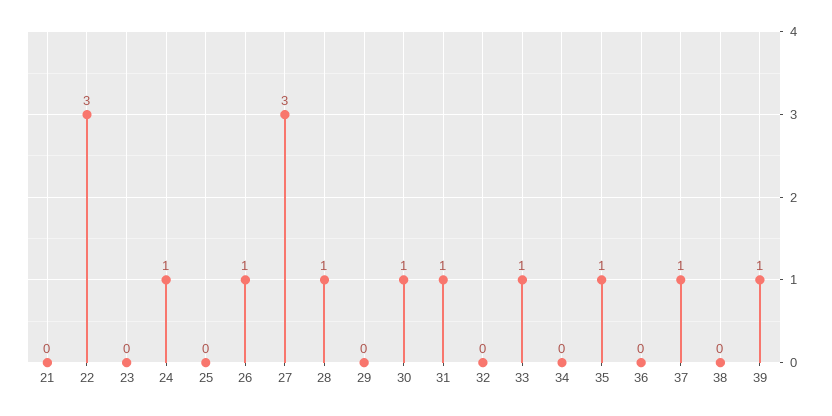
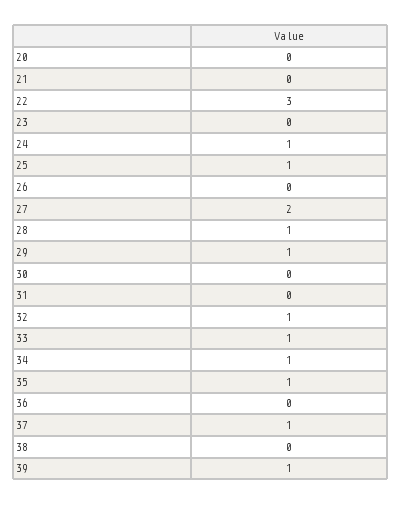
  {
    "21": 0,
    "22": 3,
    "23": 0,
    "24": 1,
-   "25": 0,
+   "25": 1,
-   "26": 1,
+   "26": 0,
-   "27": 3,
+   "27": 2,
    "28": 1,
-   "29": 0,
+   "29": 1,
-   "30": 1,
+   "30": 0,
-   "31": 1,
+   "31": 0,
-   "32": 0,
+   "32": 1,
    "33": 1,
-   "34": 0,
+   "34": 1,
    "35": 1,
    "36": 0,
    "37": 1,
    "38": 0,
-   "39": 1
+   "39": 1,
+   "20": 0
  }

